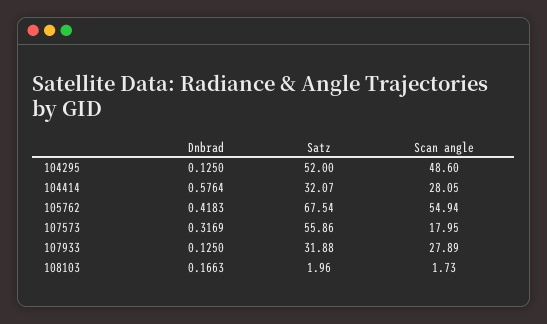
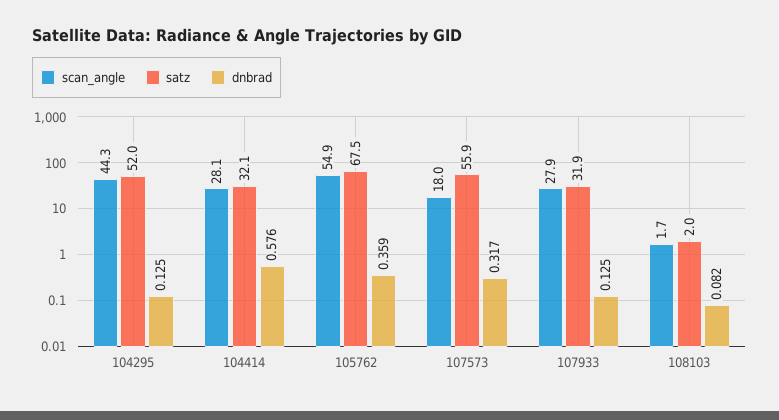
  {
    "Dnbrad": {
      "104295": 0.125,
      "104414": 0.5764,
-     "105762": 0.4183,
+     "105762": 0.359,
      "107573": 0.3169,
      "107933": 0.125,
-     "108103": 0.1663
+     "108103": 0.082
    },
    "Satz": {
      "104295": 52,
      "104414": 32.07,
      "105762": 67.54,
      "107573": 55.86,
      "107933": 31.88,
      "108103": 1.96
    },
    "Scan angle": {
-     "104295": 48.6,
+     "104295": 44.3,
      "104414": 28.05,
      "105762": 54.94,
      "107573": 17.95,
      "107933": 27.89,
      "108103": 1.73
    }
  }

